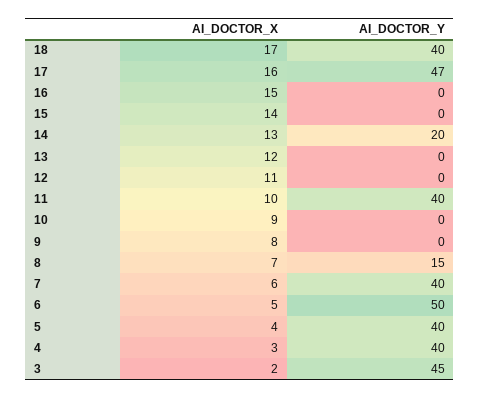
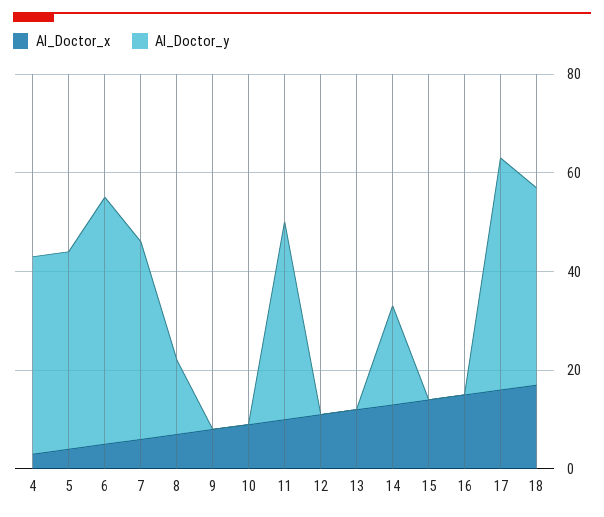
  {
    "AI_DOCTOR_X": {
      "18": 17,
      "17": 16,
      "16": 15,
      "15": 14,
      "14": 13,
      "13": 12,
      "12": 11,
      "11": 10,
      "10": 9,
      "9": 8,
      "8": 7,
      "7": 6,
      "6": 5,
      "5": 4,
-     "4": 3,
+     "4": 3
-     "3": 2
    },
    "AI_DOCTOR_Y": {
      "18": 40,
      "17": 47,
      "16": 0,
      "15": 0,
      "14": 20,
      "13": 0,
      "12": 0,
      "11": 40,
      "10": 0,
      "9": 0,
      "8": 15,
      "7": 40,
      "6": 50,
      "5": 40,
-     "4": 40,
+     "4": 40
-     "3": 45
    }
  }

